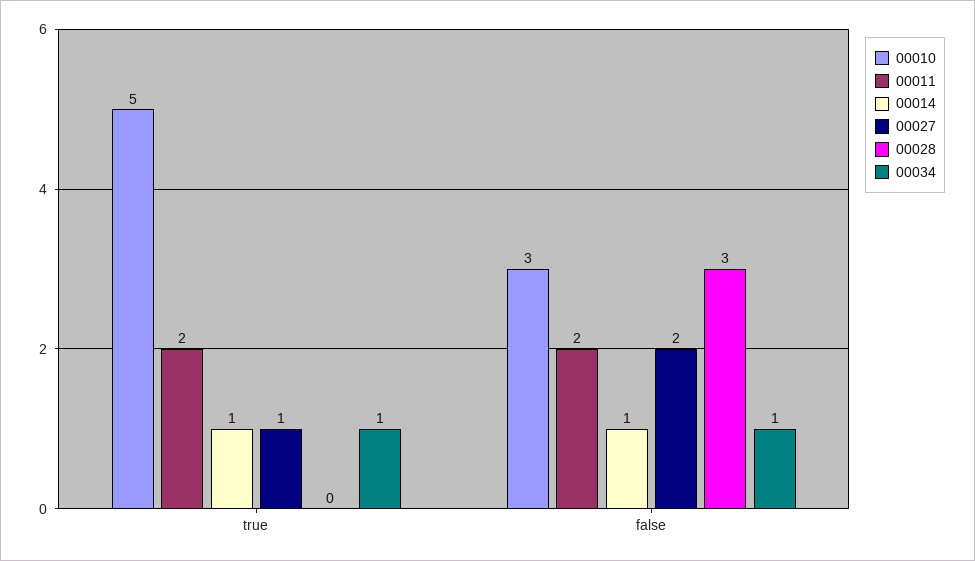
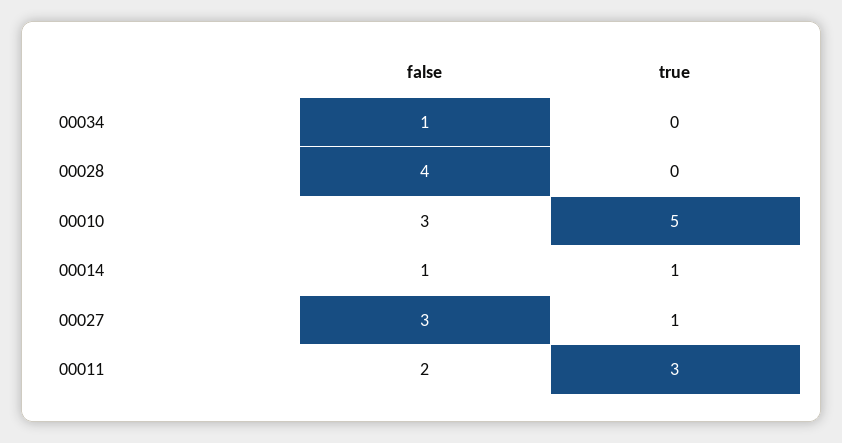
  {
    "00010": {
      "true": 5,
      "false": 3
    },
    "00011": {
-     "true": 2,
+     "true": 3,
      "false": 2
    },
    "00014": {
      "true": 1,
      "false": 1
    },
    "00027": {
      "true": 1,
-     "false": 2
+     "false": 3
    },
    "00028": {
      "true": 0,
-     "false": 3
+     "false": 4
    },
    "00034": {
-     "true": 1,
+     "true": 0,
      "false": 1
    }
  }

